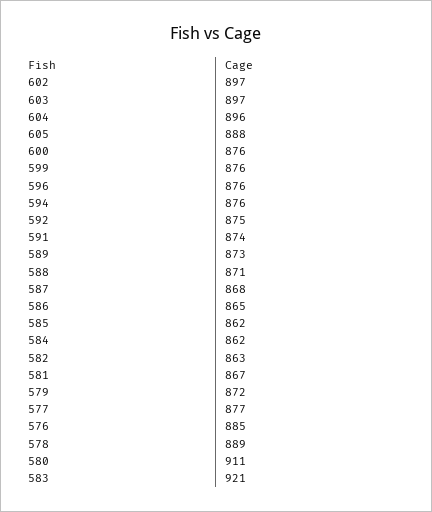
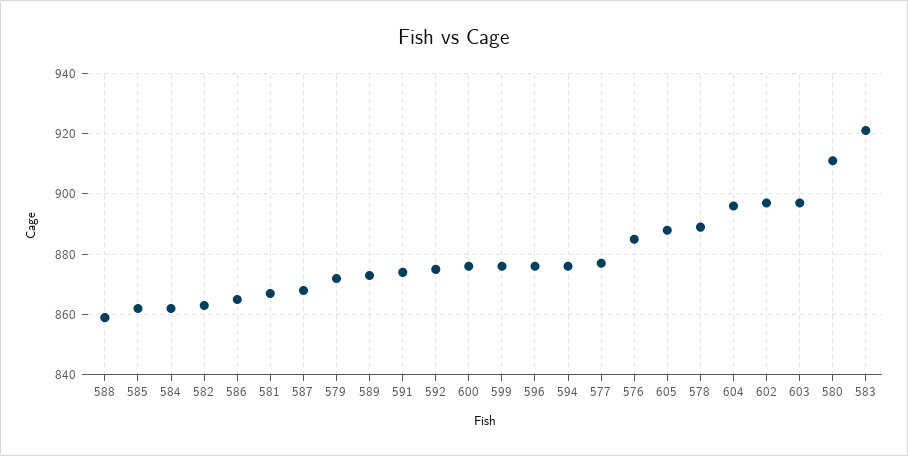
  {
    "602": 897,
    "603": 897,
    "604": 896,
    "605": 888,
    "600": 876,
    "599": 876,
    "596": 876,
    "594": 876,
    "592": 875,
    "591": 874,
    "589": 873,
-   "588": 871,
+   "588": 860,
    "587": 868,
    "586": 865,
    "585": 862,
    "584": 862,
    "582": 863,
    "581": 867,
    "579": 872,
    "577": 877,
    "576": 885,
    "578": 889,
    "580": 911,
    "583": 921
  }

